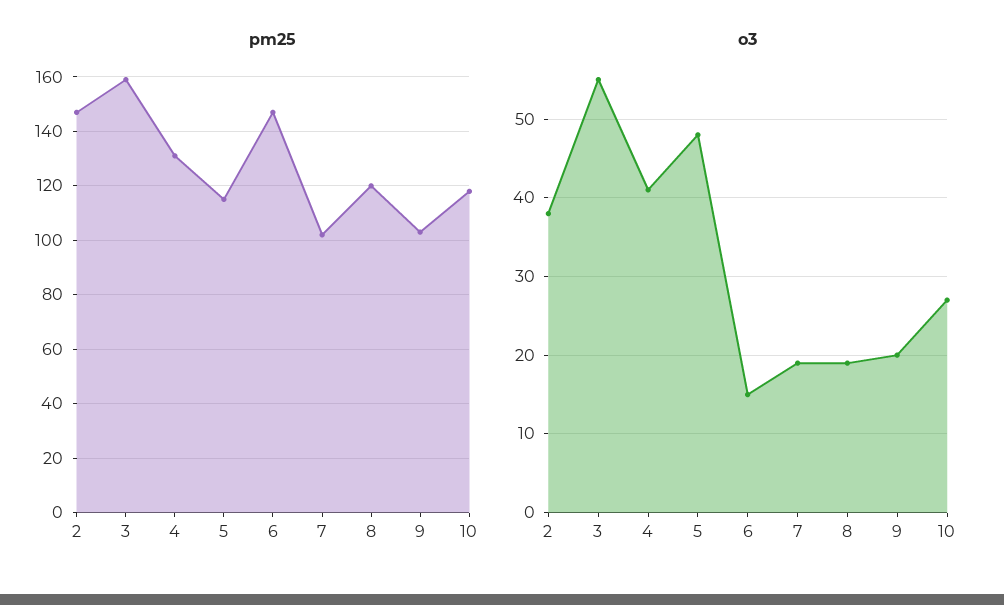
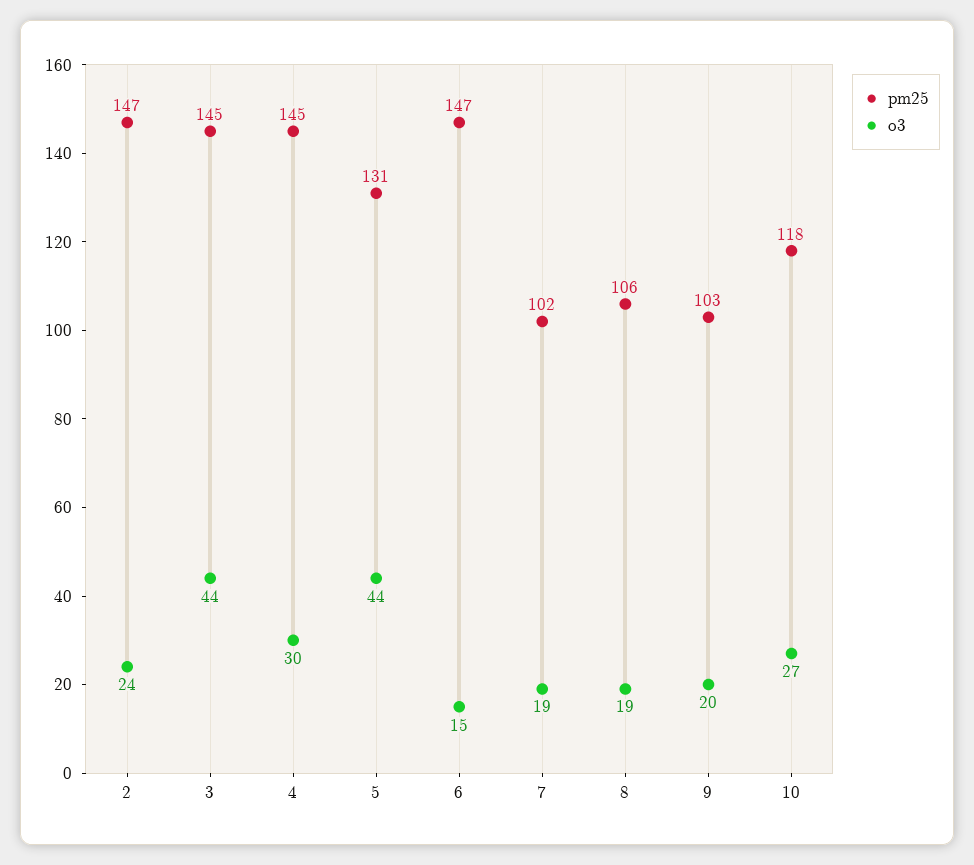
  {
    "pm25": {
      "2": 147,
-     "3": 160,
+     "3": 145,
-     "4": 130,
+     "4": 145,
-     "5": 115,
+     "5": 131,
      "6": 147,
      "7": 102,
-     "8": 120,
+     "8": 106,
      "9": 103,
      "10": 118
    },
    "o3": {
-     "2": 38,
+     "2": 24,
-     "3": 55,
+     "3": 44,
-     "4": 41,
+     "4": 30,
-     "5": 48,
+     "5": 44,
      "6": 15,
      "7": 19,
      "8": 19,
      "9": 20,
      "10": 27
    }
  }

